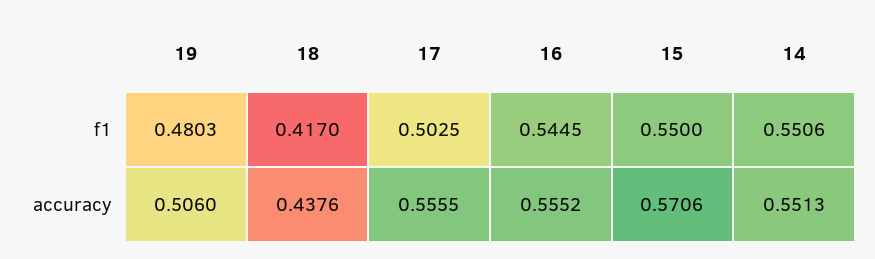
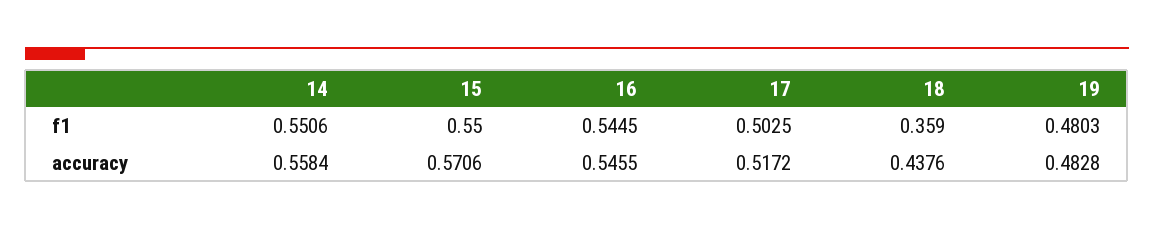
  {
    "19": {
      "f1": 0.4803,
-     "accuracy": 0.506
+     "accuracy": 0.4828
    },
    "18": {
-     "f1": 0.417,
+     "f1": 0.359,
      "accuracy": 0.4376
    },
    "17": {
      "f1": 0.5025,
-     "accuracy": 0.5555
+     "accuracy": 0.5172
    },
    "16": {
      "f1": 0.5445,
-     "accuracy": 0.5552
+     "accuracy": 0.5455
    },
    "15": {
      "f1": 0.55,
      "accuracy": 0.5706
    },
    "14": {
      "f1": 0.5506,
-     "accuracy": 0.5513
+     "accuracy": 0.5584
    }
  }

